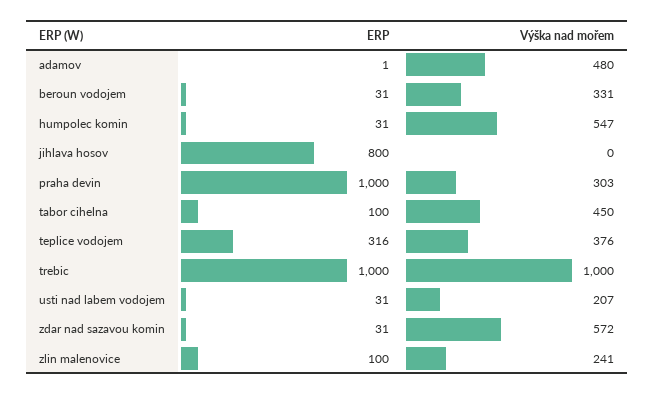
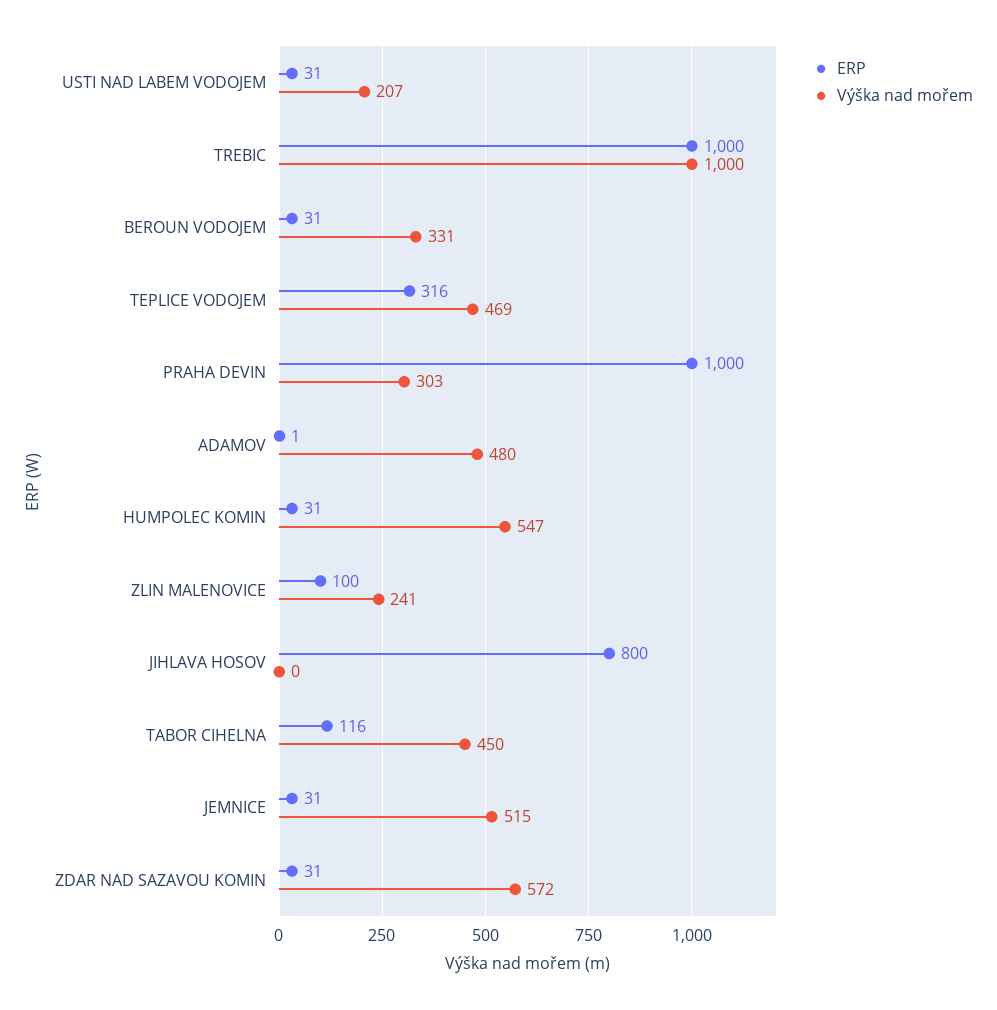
  {
    "ERP": {
      "adamov": 1,
      "beroun vodojem": 31,
      "humpolec komin": 31,
      "jihlava hosov": 800,
      "praha devin": 1000,
-     "tabor cihelna": 100,
+     "tabor cihelna": 116,
      "teplice vodojem": 316,
      "trebic": 1000,
      "usti nad labem vodojem": 31,
      "zdar nad sazavou komin": 31,
-     "zlin malenovice": 100
+     "zlin malenovice": 100,
+     "JEMNICE": 31
    },
    "Výška nad mořem": {
      "adamov": 480,
      "beroun vodojem": 331,
      "humpolec komin": 547,
      "jihlava hosov": 0,
      "praha devin": 303,
      "tabor cihelna": 450,
-     "teplice vodojem": 376,
+     "teplice vodojem": 469,
      "trebic": 1000,
      "usti nad labem vodojem": 207,
      "zdar nad sazavou komin": 572,
-     "zlin malenovice": 241
+     "zlin malenovice": 241,
+     "JEMNICE": 515
    }
  }

